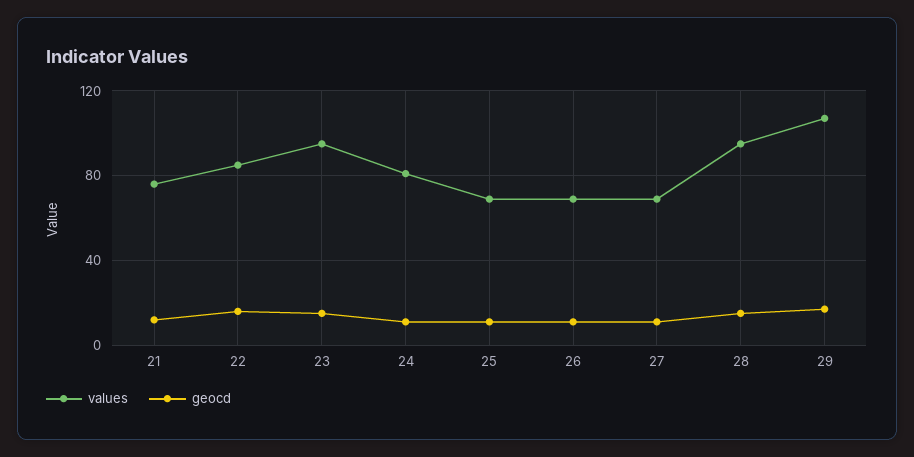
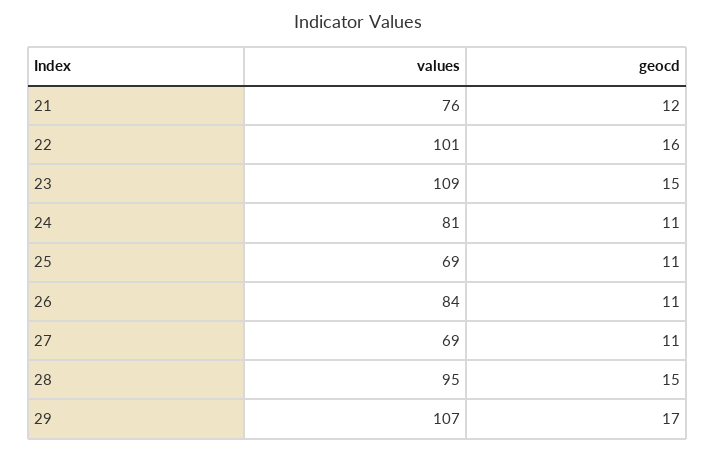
  {
    "values": {
      "21": 76,
-     "22": 85,
+     "22": 101,
-     "23": 95,
+     "23": 109,
      "24": 81,
      "25": 69,
-     "26": 70,
+     "26": 84,
      "27": 69,
      "28": 95,
      "29": 107
    },
    "geocd": {
      "21": 12,
      "22": 16,
      "23": 15,
      "24": 11,
      "25": 11,
      "26": 11,
      "27": 11,
      "28": 15,
      "29": 17
    }
  }

